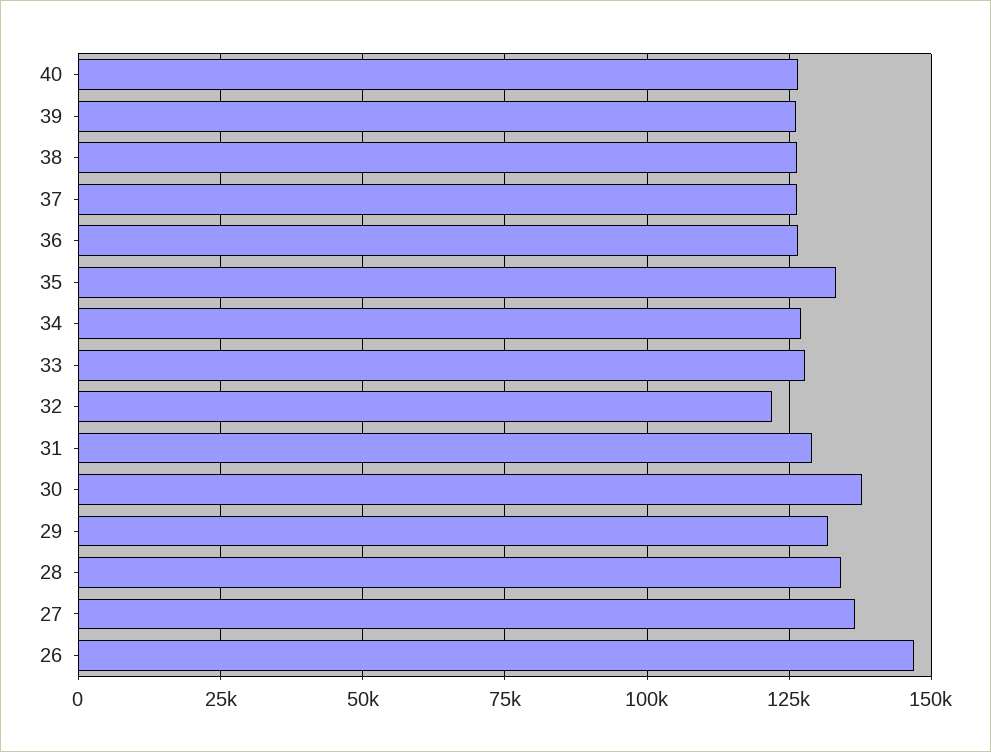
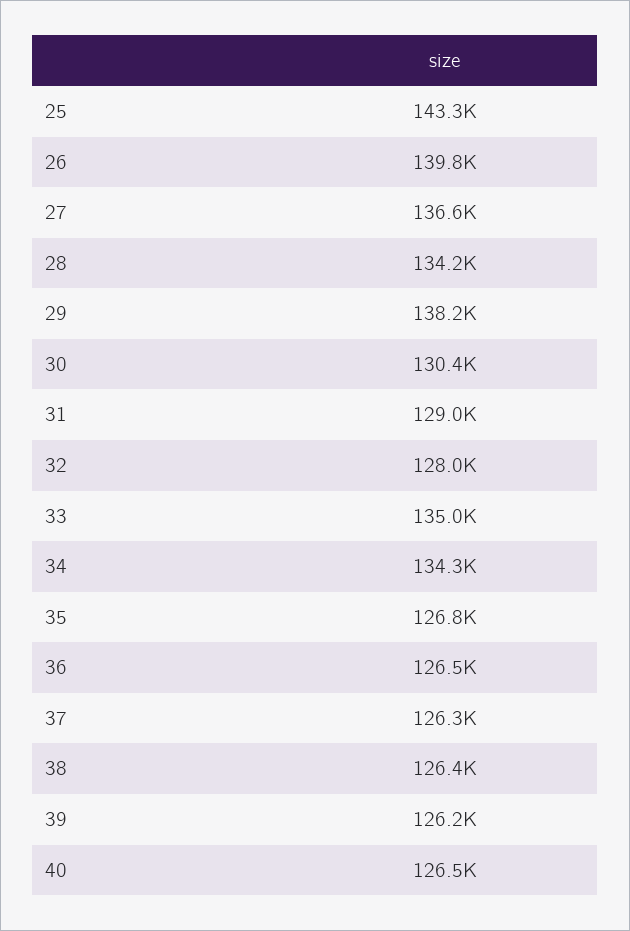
  {
    "40": 126500,
    "39": 126200,
    "38": 126400,
    "37": 126300,
    "36": 126500,
-   "35": 132500,
+   "35": 126800,
-   "34": 127500,
+   "34": 134300,
-   "33": 127500,
+   "33": 135000,
-   "32": 122500,
+   "32": 128000,
    "31": 129000,
-   "30": 137500,
+   "30": 130400,
-   "29": 132500,
+   "29": 138200,
    "28": 134200,
    "27": 136600,
-   "26": 147500
+   "26": 139800,
+   "25": 143300
  }

